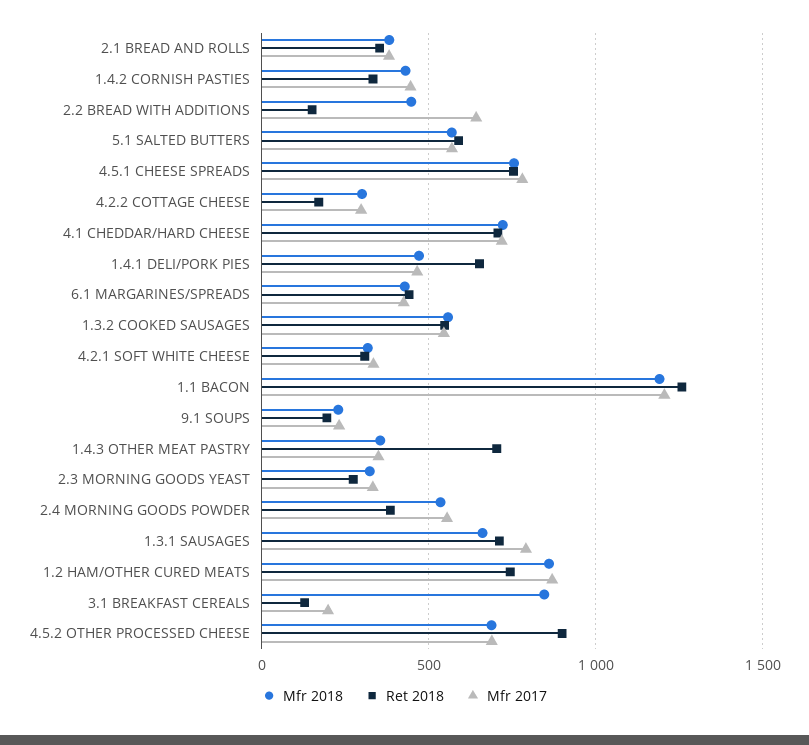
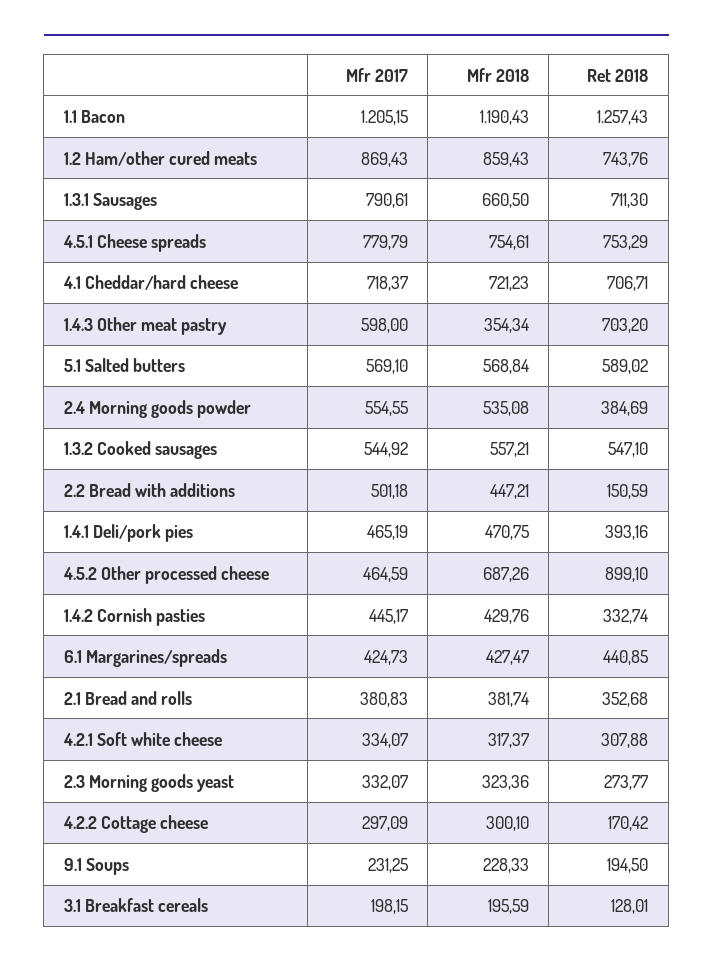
  {
    "Mfr 2018": {
      "2.1 BREAD AND ROLLS": 381.74,
      "1.4.2 CORNISH PASTIES": 429.76,
      "2.2 BREAD WITH ADDITIONS": 447.21,
      "5.1 SALTED BUTTERS": 568.84,
      "4.5.1 CHEESE SPREADS": 754.61,
      "4.2.2 COTTAGE CHEESE": 300.1,
      "4.1 CHEDDAR/HARD CHEESE": 721.23,
      "1.4.1 DELI/PORK PIES": 470.75,
      "6.1 MARGARINES/SPREADS": 427.47,
      "1.3.2 COOKED SAUSAGES": 557.21,
      "4.2.1 SOFT WHITE CHEESE": 317.37,
      "1.1 BACON": 1190.43,
      "9.1 SOUPS": 228.33,
      "1.4.3 OTHER MEAT PASTRY": 354.34,
      "2.3 MORNING GOODS YEAST": 323.36,
      "2.4 MORNING GOODS POWDER": 535.08,
      "1.3.1 SAUSAGES": 660.5,
      "1.2 HAM/OTHER CURED MEATS": 859.43,
-     "3.1 BREAKFAST CEREALS": 850,
+     "3.1 BREAKFAST CEREALS": 195.59,
      "4.5.2 OTHER PROCESSED CHEESE": 687.26
    },
    "Ret 2018": {
      "2.1 BREAD AND ROLLS": 352.68,
      "1.4.2 CORNISH PASTIES": 332.74,
      "2.2 BREAD WITH ADDITIONS": 150.59,
      "5.1 SALTED BUTTERS": 589.02,
      "4.5.1 CHEESE SPREADS": 753.29,
      "4.2.2 COTTAGE CHEESE": 170.42,
      "4.1 CHEDDAR/HARD CHEESE": 706.71,
-     "1.4.1 DELI/PORK PIES": 650,
+     "1.4.1 DELI/PORK PIES": 393.16,
      "6.1 MARGARINES/SPREADS": 440.85,
      "1.3.2 COOKED SAUSAGES": 547.1,
      "4.2.1 SOFT WHITE CHEESE": 307.88,
      "1.1 BACON": 1257.43,
      "9.1 SOUPS": 194.5,
      "1.4.3 OTHER MEAT PASTRY": 703.2,
      "2.3 MORNING GOODS YEAST": 273.77,
      "2.4 MORNING GOODS POWDER": 384.69,
      "1.3.1 SAUSAGES": 711.3,
      "1.2 HAM/OTHER CURED MEATS": 743.76,
      "3.1 BREAKFAST CEREALS": 128.01,
      "4.5.2 OTHER PROCESSED CHEESE": 899.1
    },
    "Mfr 2017": {
      "2.1 BREAD AND ROLLS": 380.83,
      "1.4.2 CORNISH PASTIES": 445.17,
-     "2.2 BREAD WITH ADDITIONS": 650,
+     "2.2 BREAD WITH ADDITIONS": 501.18,
      "5.1 SALTED BUTTERS": 569.1,
      "4.5.1 CHEESE SPREADS": 779.79,
      "4.2.2 COTTAGE CHEESE": 297.09,
      "4.1 CHEDDAR/HARD CHEESE": 718.37,
      "1.4.1 DELI/PORK PIES": 465.19,
      "6.1 MARGARINES/SPREADS": 424.73,
      "1.3.2 COOKED SAUSAGES": 544.92,
      "4.2.1 SOFT WHITE CHEESE": 334.07,
      "1.1 BACON": 1205.15,
      "9.1 SOUPS": 231.25,
-     "1.4.3 OTHER MEAT PASTRY": 350,
+     "1.4.3 OTHER MEAT PASTRY": 598,
      "2.3 MORNING GOODS YEAST": 332.07,
      "2.4 MORNING GOODS POWDER": 554.55,
      "1.3.1 SAUSAGES": 790.61,
      "1.2 HAM/OTHER CURED MEATS": 869.43,
      "3.1 BREAKFAST CEREALS": 198.15,
-     "4.5.2 OTHER PROCESSED CHEESE": 700
+     "4.5.2 OTHER PROCESSED CHEESE": 464.59
    }
  }

